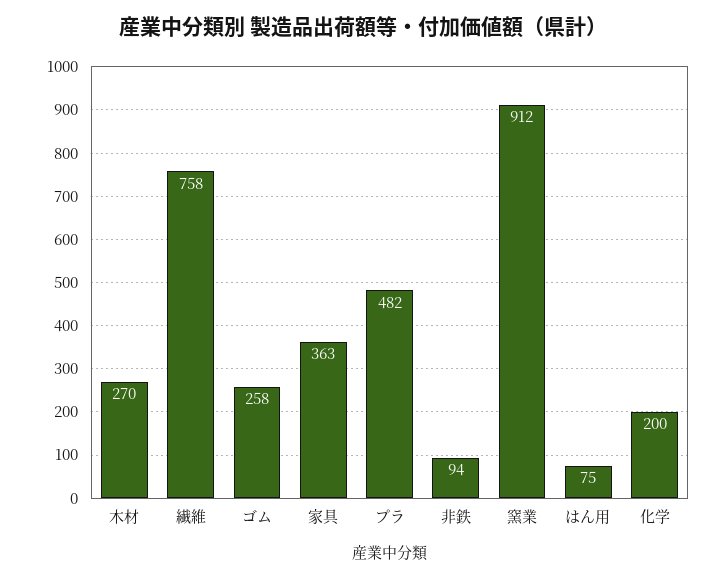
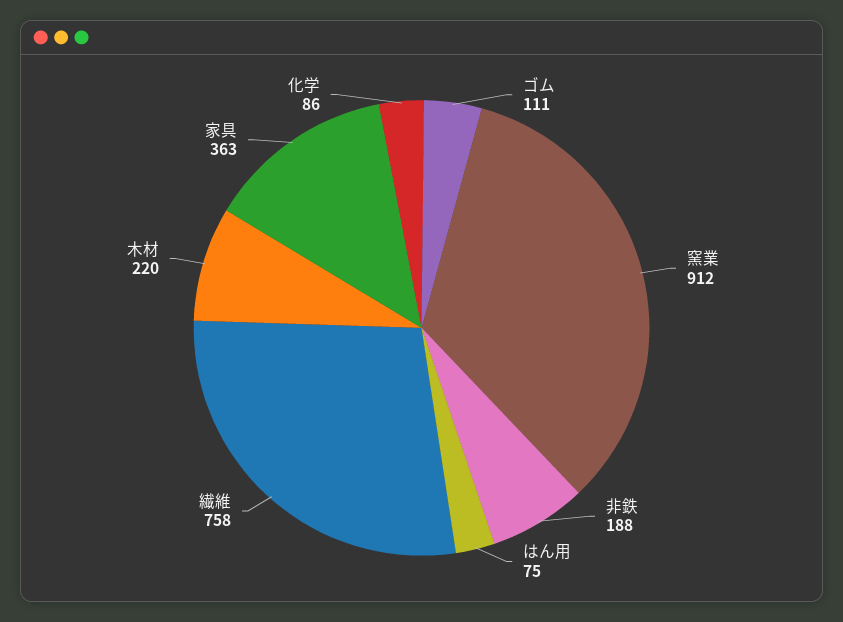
  {
-   "木材": 270,
+   "木材": 220,
    "繊維": 758,
-   "ゴム": 258,
+   "ゴム": 111,
    "家具": 363,
-   "プラ": 482,
-   "非鉄": 94,
+   "非鉄": 188,
    "窯業": 912,
    "はん用": 75,
-   "化学": 200
+   "化学": 86
  }

